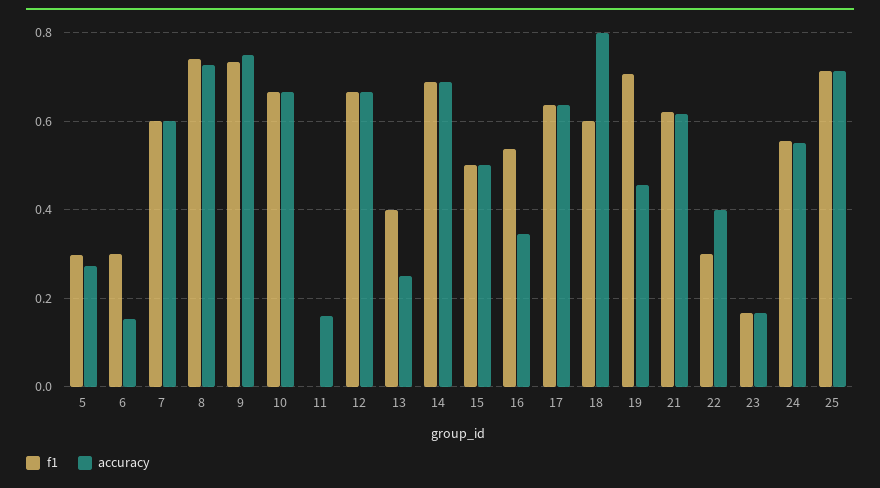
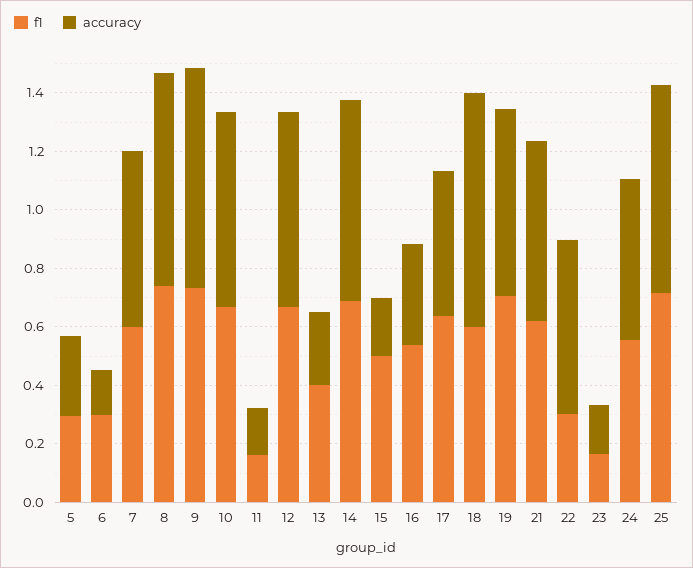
  {
    "f1": {
      "5": 0.3,
      "6": 0.3,
      "7": 0.6,
      "8": 0.74,
      "9": 0.74,
      "10": 0.66,
-     "11": 0,
+     "11": 0.15,
      "12": 0.66,
      "13": 0.4,
      "14": 0.68,
      "15": 0.5,
      "16": 0.54,
      "17": 0.64,
      "18": 0.6,
      "19": 0.7,
      "21": 0.62,
      "22": 0.3,
      "23": 0.16,
      "24": 0.56,
      "25": 0.72
    },
    "accuracy": {
      "5": 0.28,
      "6": 0.16,
      "7": 0.6,
      "8": 0.72,
      "9": 0.76,
      "10": 0.66,
      "11": 0.16,
      "12": 0.66,
      "13": 0.26,
      "14": 0.68,
-     "15": 0.5,
+     "15": 0.2,
      "16": 0.34,
-     "17": 0.64,
+     "17": 0.5,
      "18": 0.8,
-     "19": 0.46,
+     "19": 0.65,
      "21": 0.62,
-     "22": 0.4,
+     "22": 0.6,
      "23": 0.16,
      "24": 0.56,
      "25": 0.72
    }
  }

